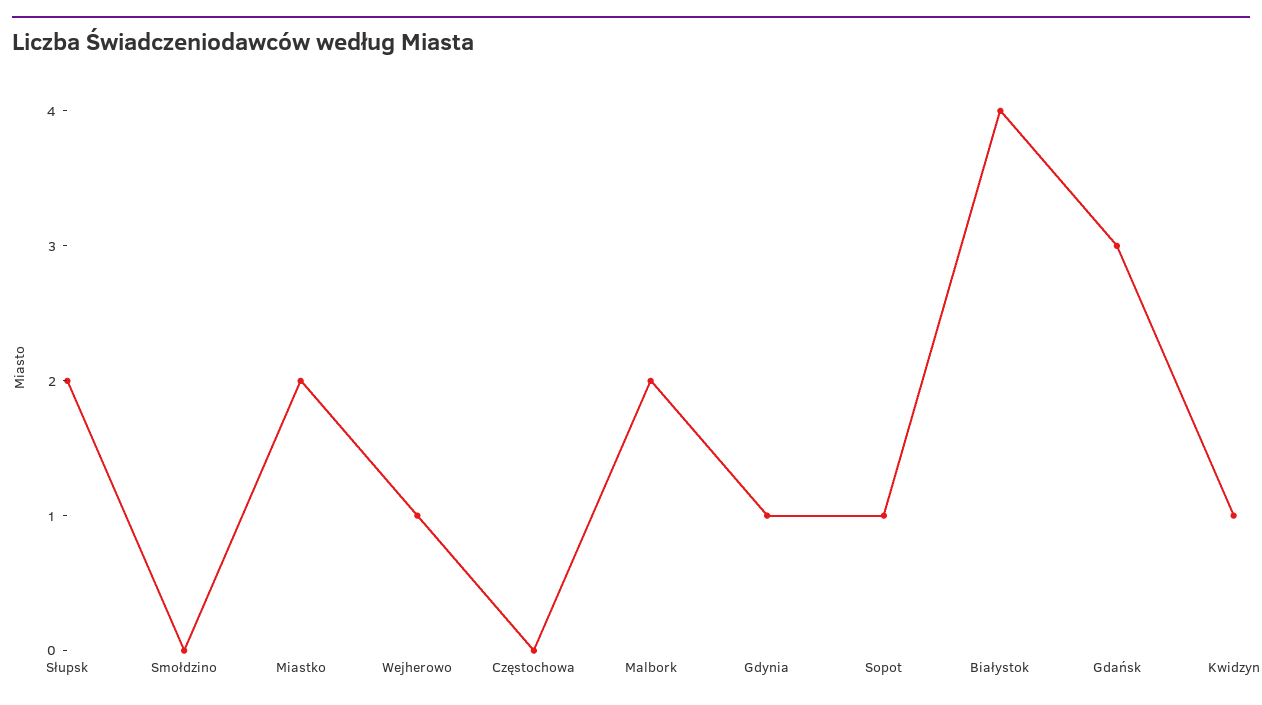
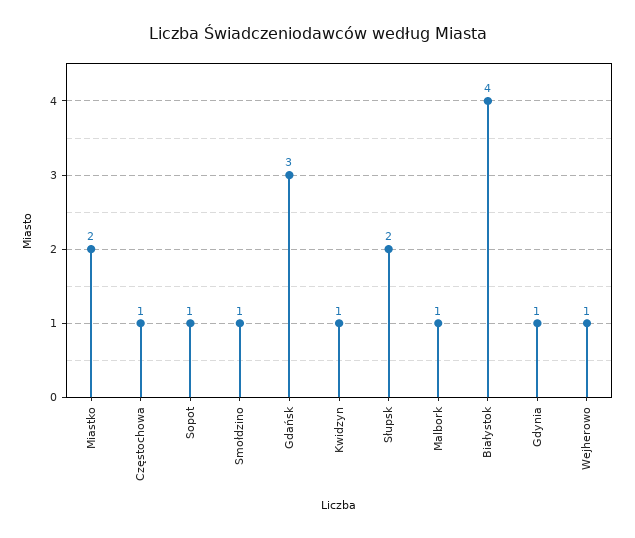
  {
    "Słupsk": 2,
-   "Smołdzino": 0,
+   "Smołdzino": 1,
    "Miastko": 2,
    "Wejherowo": 1,
-   "Częstochowa": 0,
+   "Częstochowa": 1,
-   "Malbork": 2,
+   "Malbork": 1,
    "Gdynia": 1,
    "Sopot": 1,
    "Białystok": 4,
    "Gdańsk": 3,
    "Kwidzyn": 1
  }

